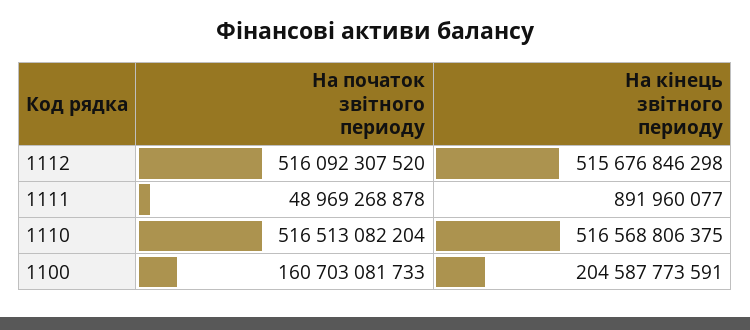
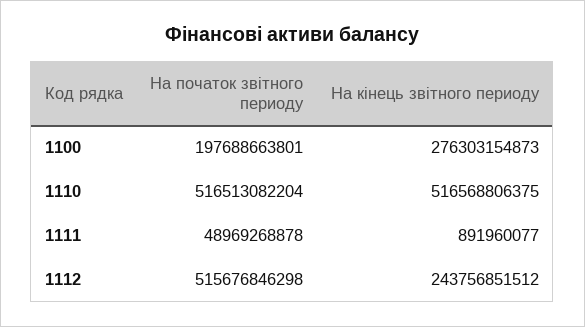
  {
    "На початок звітного периоду": {
-     "1112": 516092307520,
+     "1112": 515676846298,
      "1111": 48969268878,
      "1110": 516513082204,
-     "1100": 160703081733
+     "1100": 197688663801
    },
    "На кінець звітного периоду": {
-     "1112": 515676846298,
+     "1112": 243756851512,
      "1111": 891960077,
      "1110": 516568806375,
-     "1100": 204587773591
+     "1100": 276303154873
    }
  }

